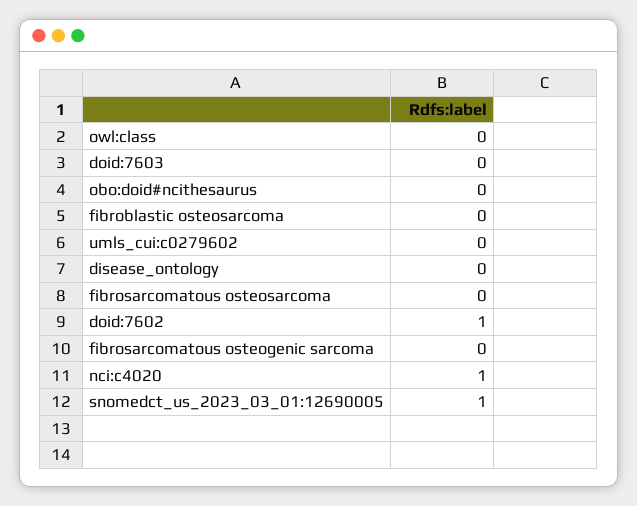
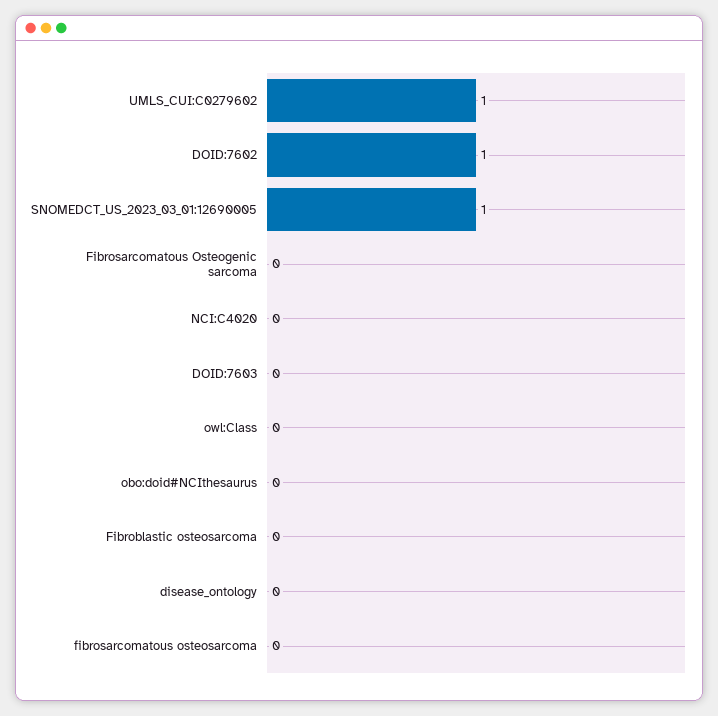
  {
    "owl:class": 0,
    "doid:7603": 0,
    "obo:doid#ncithesaurus": 0,
    "fibroblastic osteosarcoma": 0,
-   "umls_cui:c0279602": 0,
+   "umls_cui:c0279602": 1,
    "disease_ontology": 0,
    "fibrosarcomatous osteosarcoma": 0,
    "doid:7602": 1,
    "fibrosarcomatous osteogenic sarcoma": 0,
-   "nci:c4020": 1,
+   "nci:c4020": 0,
    "snomedct_us_2023_03_01:12690005": 1
  }

